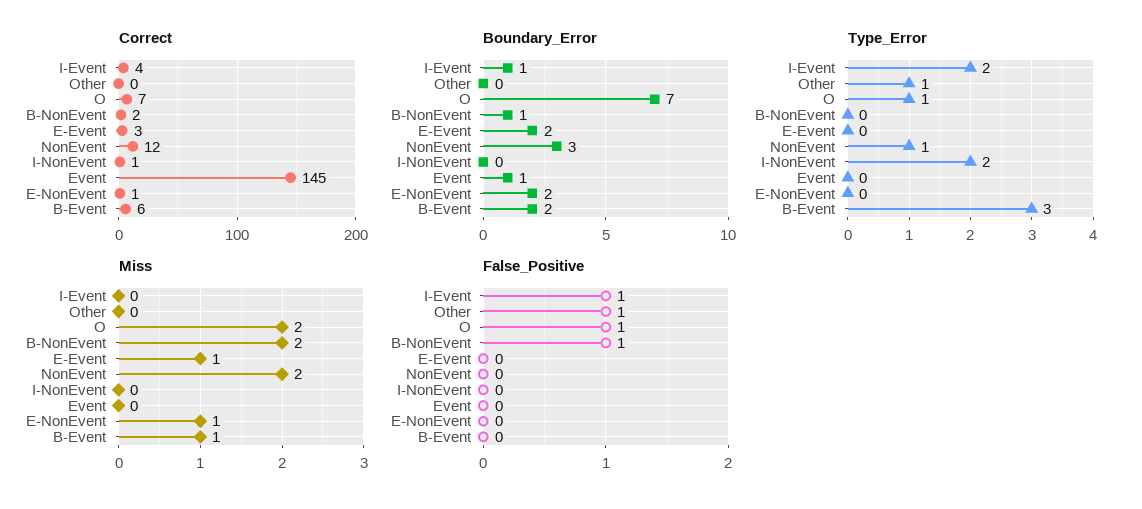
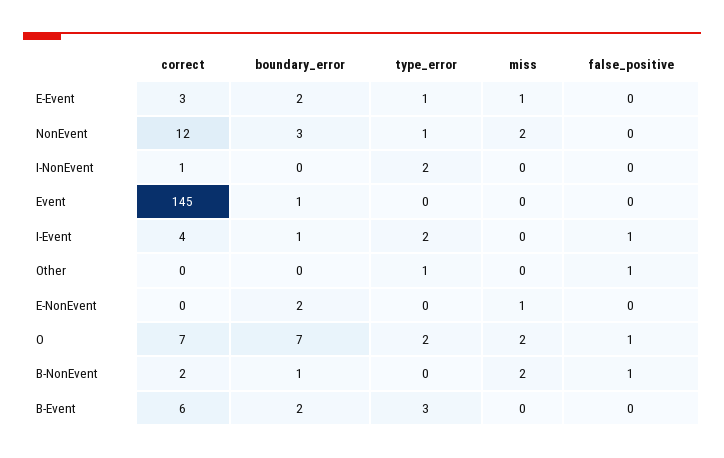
  {
    "Correct": {
      "I-Event": 4,
      "Other": 0,
      "O": 7,
      "B-NonEvent": 2,
      "E-Event": 3,
      "NonEvent": 12,
      "I-NonEvent": 1,
      "Event": 145,
-     "E-NonEvent": 1,
+     "E-NonEvent": 0,
      "B-Event": 6
    },
    "Boundary_Error": {
      "I-Event": 1,
      "Other": 0,
      "O": 7,
      "B-NonEvent": 1,
      "E-Event": 2,
      "NonEvent": 3,
      "I-NonEvent": 0,
      "Event": 1,
      "E-NonEvent": 2,
      "B-Event": 2
    },
    "Type_Error": {
      "I-Event": 2,
      "Other": 1,
-     "O": 1,
+     "O": 2,
      "B-NonEvent": 0,
-     "E-Event": 0,
+     "E-Event": 1,
      "NonEvent": 1,
      "I-NonEvent": 2,
      "Event": 0,
      "E-NonEvent": 0,
      "B-Event": 3
    },
    "Miss": {
      "I-Event": 0,
      "Other": 0,
      "O": 2,
      "B-NonEvent": 2,
      "E-Event": 1,
      "NonEvent": 2,
      "I-NonEvent": 0,
      "Event": 0,
      "E-NonEvent": 1,
-     "B-Event": 1
+     "B-Event": 0
    },
    "False_Positive": {
      "I-Event": 1,
      "Other": 1,
      "O": 1,
      "B-NonEvent": 1,
      "E-Event": 0,
      "NonEvent": 0,
      "I-NonEvent": 0,
      "Event": 0,
      "E-NonEvent": 0,
      "B-Event": 0
    }
  }

